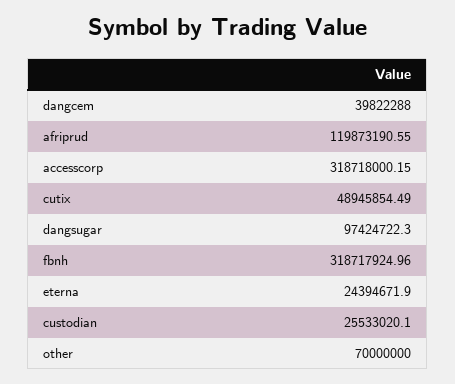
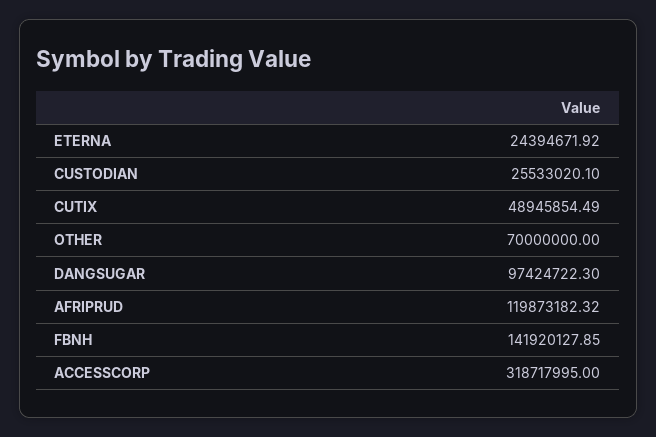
  {
-   "dangcem": 39822288,
-   "afriprud": 119873190.55,
+   "afriprud": 119873182.32,
-   "accesscorp": 318718000.15,
+   "accesscorp": 318717995,
    "cutix": 48945854.49,
    "dangsugar": 97424722.3,
-   "fbnh": 318717924.96,
+   "fbnh": 141920127.85,
-   "eterna": 24394671.9,
+   "eterna": 24394671.92,
    "custodian": 25533020.1,
    "other": 70000000
  }

